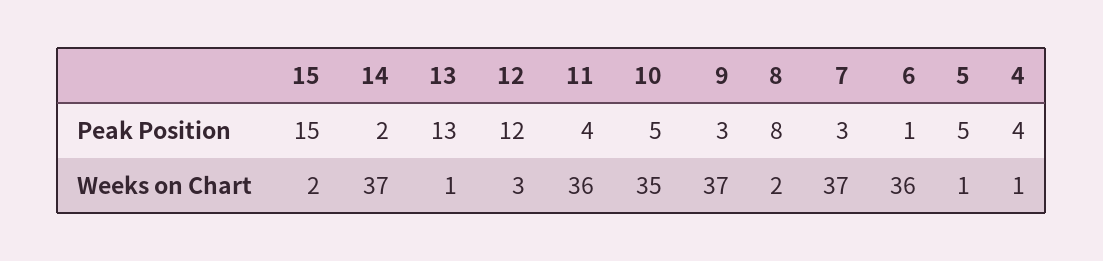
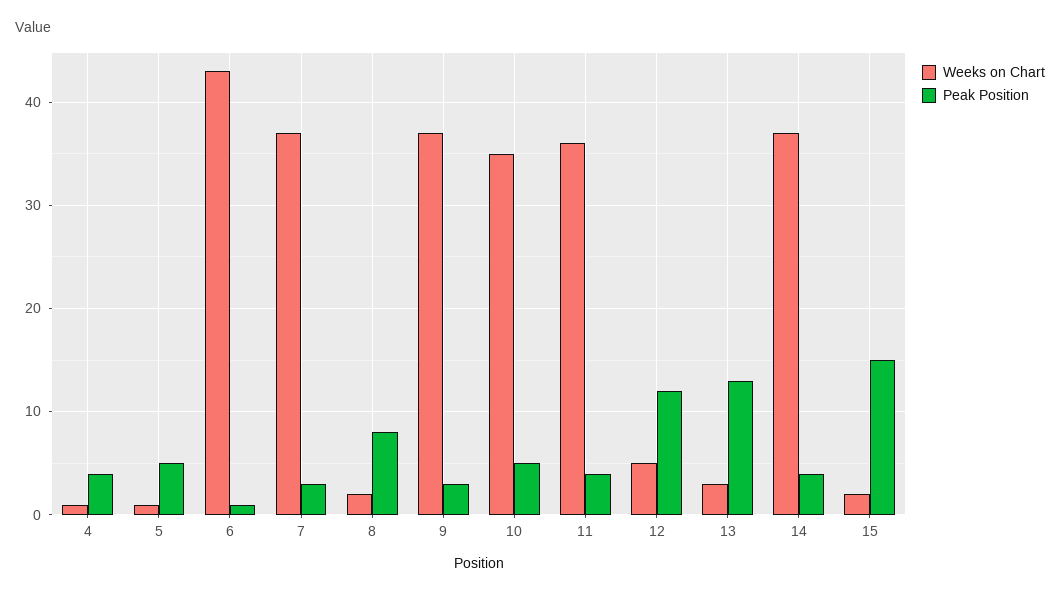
  {
    "Peak Position": {
      "15": 15,
-     "14": 2,
+     "14": 4,
      "13": 13,
      "12": 12,
      "11": 4,
      "10": 5,
      "9": 3,
      "8": 8,
      "7": 3,
      "6": 1,
      "5": 5,
      "4": 4
    },
    "Weeks on Chart": {
      "15": 2,
      "14": 37,
-     "13": 1,
+     "13": 3,
-     "12": 3,
+     "12": 5,
      "11": 36,
      "10": 35,
      "9": 37,
      "8": 2,
      "7": 37,
-     "6": 36,
+     "6": 43,
      "5": 1,
      "4": 1
    }
  }

